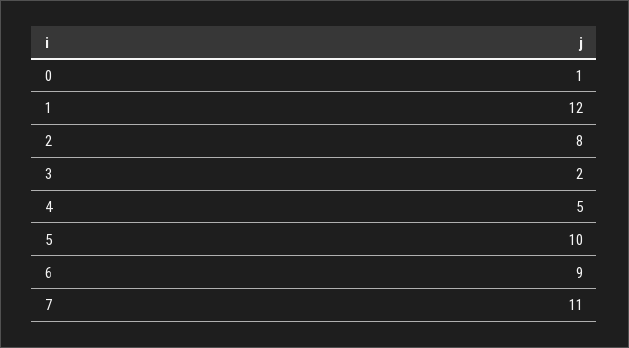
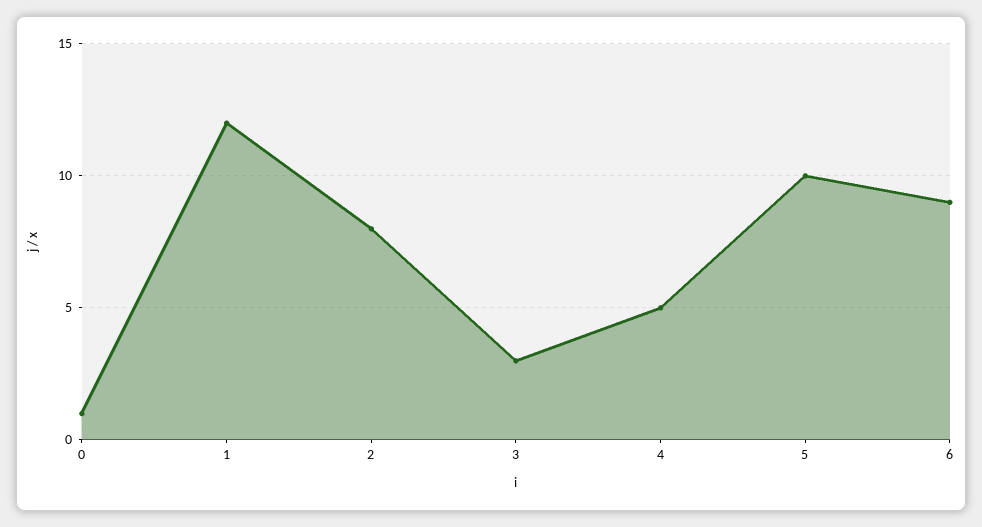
  {
    "0": 1,
    "1": 12,
    "2": 8,
-   "3": 2,
+   "3": 3,
    "4": 5,
    "5": 10,
-   "6": 9,
+   "6": 9
-   "7": 11
  }

